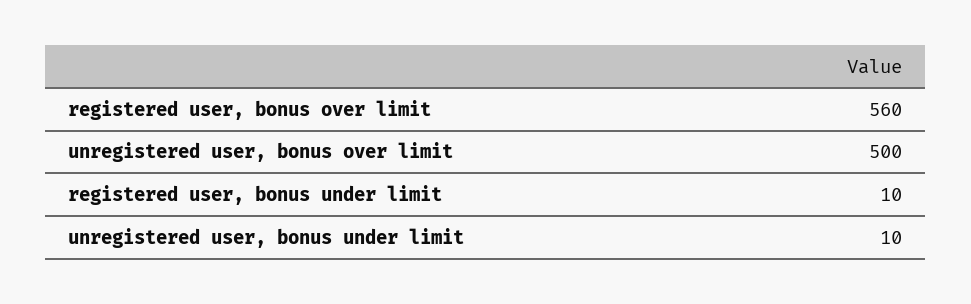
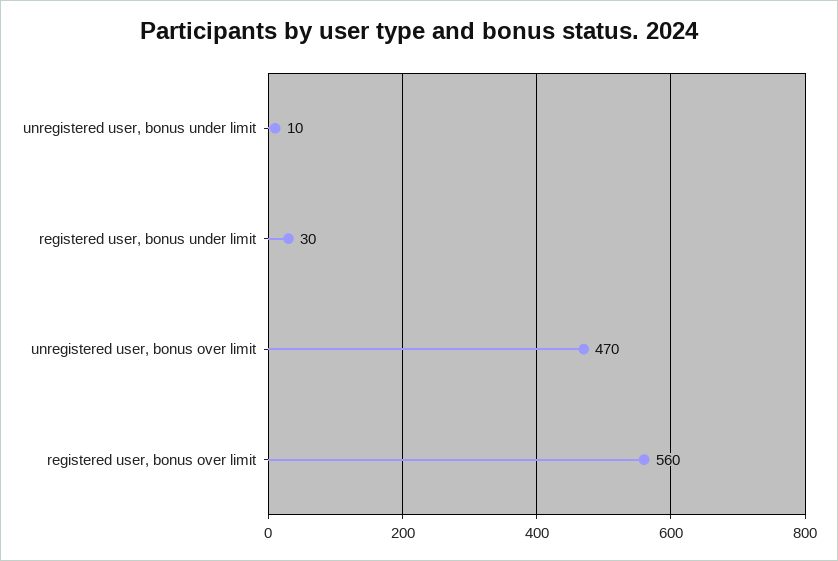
  {
    "registered user, bonus over limit": 560,
-   "unregistered user, bonus over limit": 500,
+   "unregistered user, bonus over limit": 470,
-   "registered user, bonus under limit": 10,
+   "registered user, bonus under limit": 30,
    "unregistered user, bonus under limit": 10
  }

